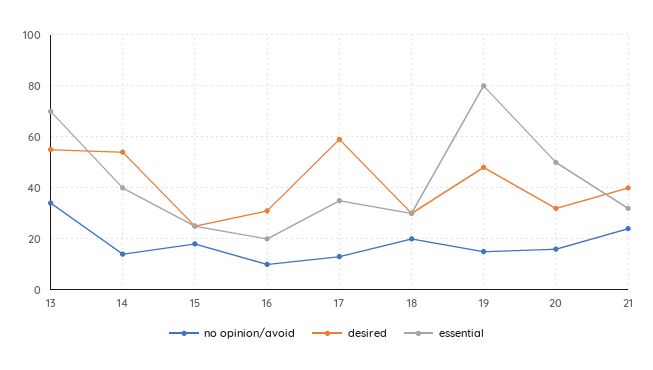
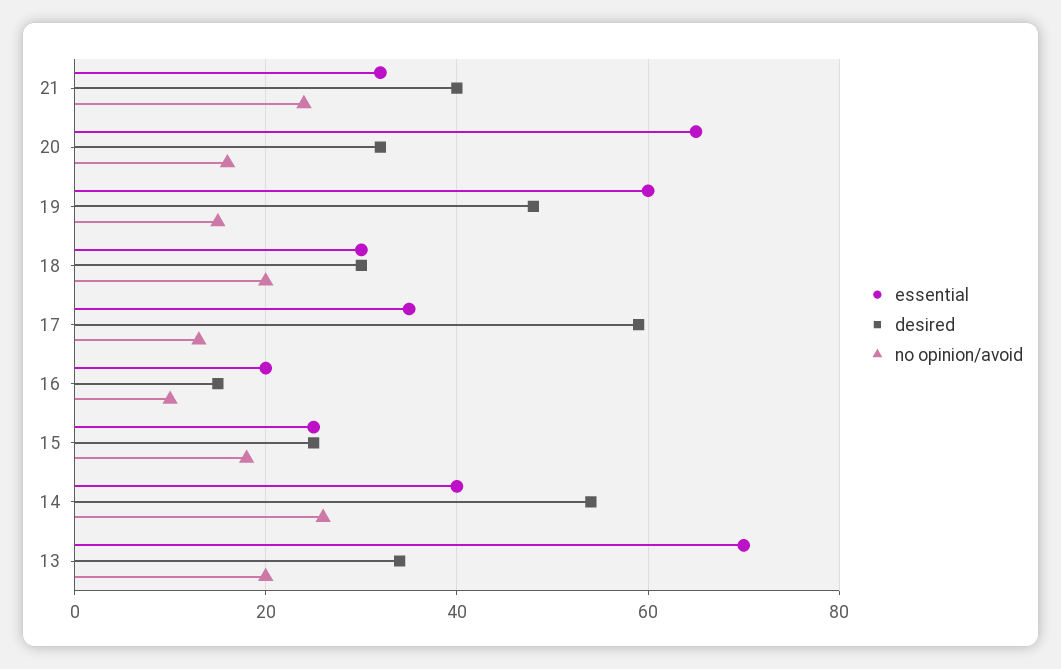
  {
    "no opinion/avoid": {
-     "13": 35,
+     "13": 20,
-     "14": 15,
+     "14": 25,
      "15": 20,
      "16": 10,
      "17": 15,
      "18": 20,
      "19": 15,
      "20": 15,
      "21": 25
    },
    "desired": {
-     "13": 55,
+     "13": 35,
      "14": 55,
      "15": 25,
-     "16": 30,
+     "16": 15,
      "17": 60,
      "18": 30,
      "19": 50,
      "20": 30,
      "21": 40
    },
    "essential": {
      "13": 70,
      "14": 40,
      "15": 25,
      "16": 20,
      "17": 35,
      "18": 30,
-     "19": 80,
+     "19": 60,
-     "20": 50,
+     "20": 65,
      "21": 30
    }
  }

